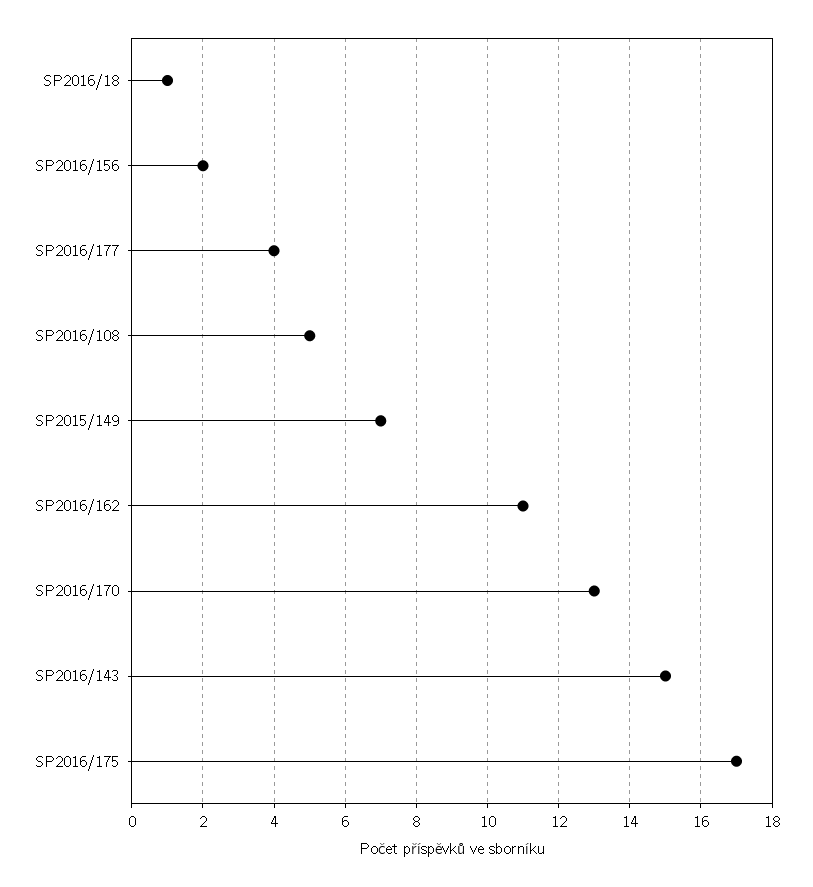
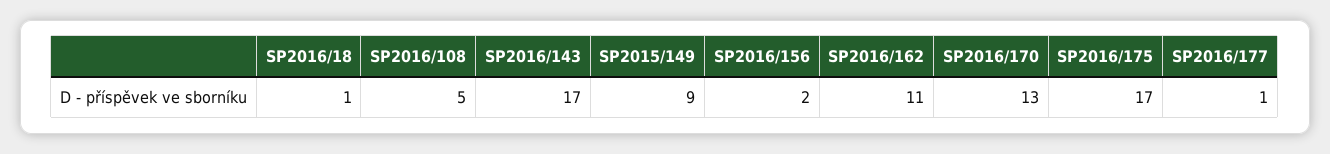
  {
    "SP2016/18": 1,
    "SP2016/156": 2,
-   "SP2016/177": 4,
+   "SP2016/177": 1,
    "SP2016/108": 5,
-   "SP2015/149": 7,
+   "SP2015/149": 9,
    "SP2016/162": 11,
    "SP2016/170": 13,
-   "SP2016/143": 15,
+   "SP2016/143": 17,
    "SP2016/175": 17
  }

